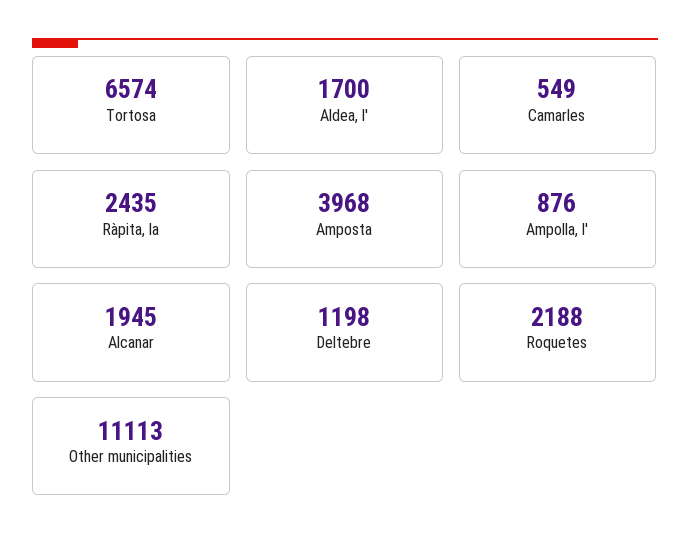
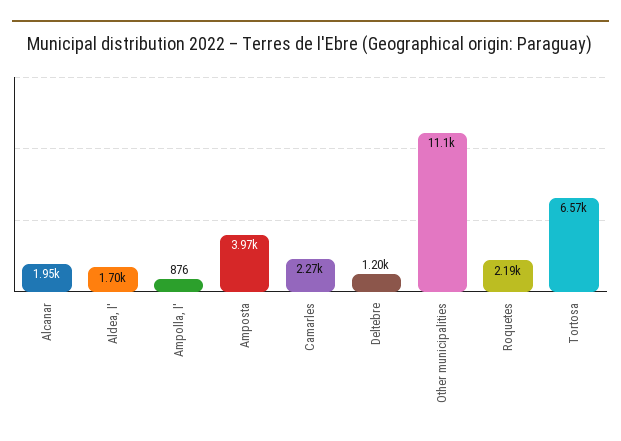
  {
    "Tortosa": 6574,
    "Aldea, l'": 1700,
-   "Camarles": 549,
+   "Camarles": 2270,
-   "Ràpita, la": 2435,
    "Amposta": 3968,
    "Ampolla, l'": 876,
    "Alcanar": 1945,
    "Deltebre": 1198,
    "Roquetes": 2188,
    "Other municipalities": 11113
  }

